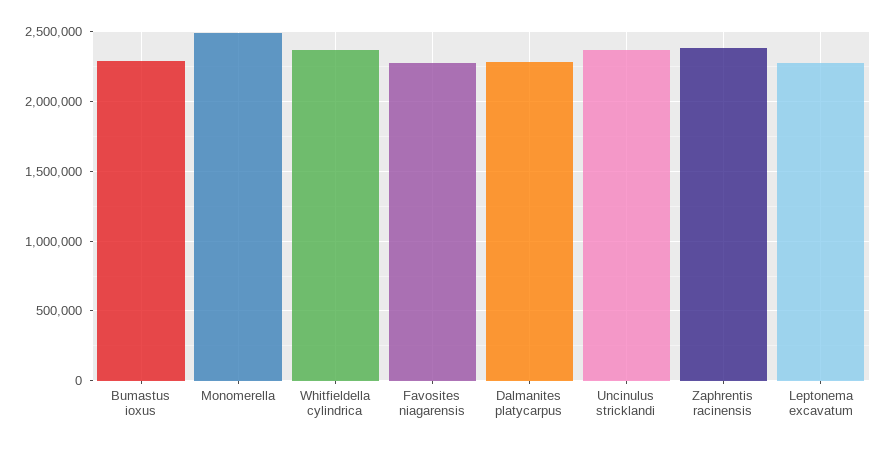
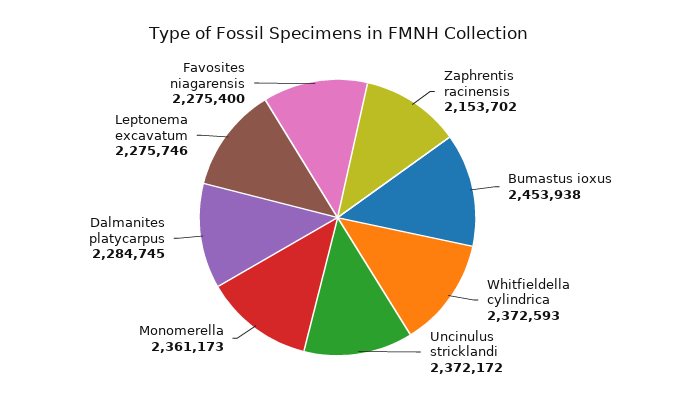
  {
-   "Bumastus ioxus": 2300000,
+   "Bumastus ioxus": 2453938,
-   "Monomerella": 2500000,
+   "Monomerella": 2361173,
    "Whitfieldella cylindrica": 2372593,
    "Favosites niagarensis": 2275400,
    "Dalmanites platycarpus": 2284745,
    "Uncinulus stricklandi": 2372172,
-   "Zaphrentis racinensis": 2400000,
+   "Zaphrentis racinensis": 2153702,
    "Leptonema excavatum": 2275746
  }

